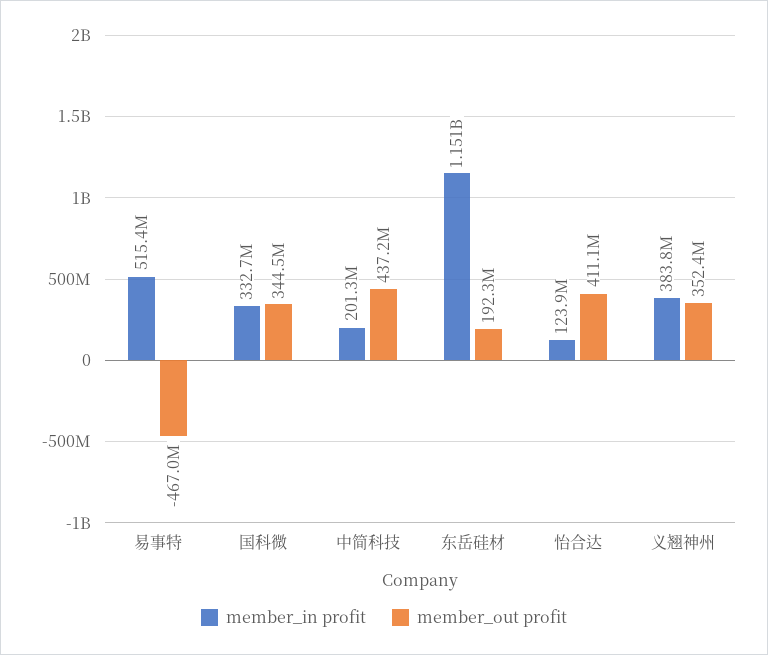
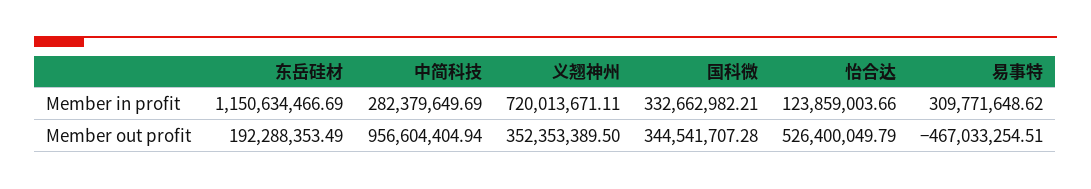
  {
    "member_in profit": {
-     "易事特": 515400000,
+     "易事特": 309771648.62,
      "国科微": 332662982.21,
-     "中简科技": 201300000,
+     "中简科技": 282379649.69,
      "东岳硅材": 1150634466.69,
      "怡合达": 123859003.66,
-     "义翘神州": 383800000
+     "义翘神州": 720013671.11
    },
    "member_out profit": {
      "易事特": -467033254.51,
      "国科微": 344541707.28,
-     "中简科技": 437200000,
+     "中简科技": 956604404.94,
      "东岳硅材": 192288353.49,
-     "怡合达": 411100000,
+     "怡合达": 526400049.79,
      "义翘神州": 352353389.5
    }
  }

